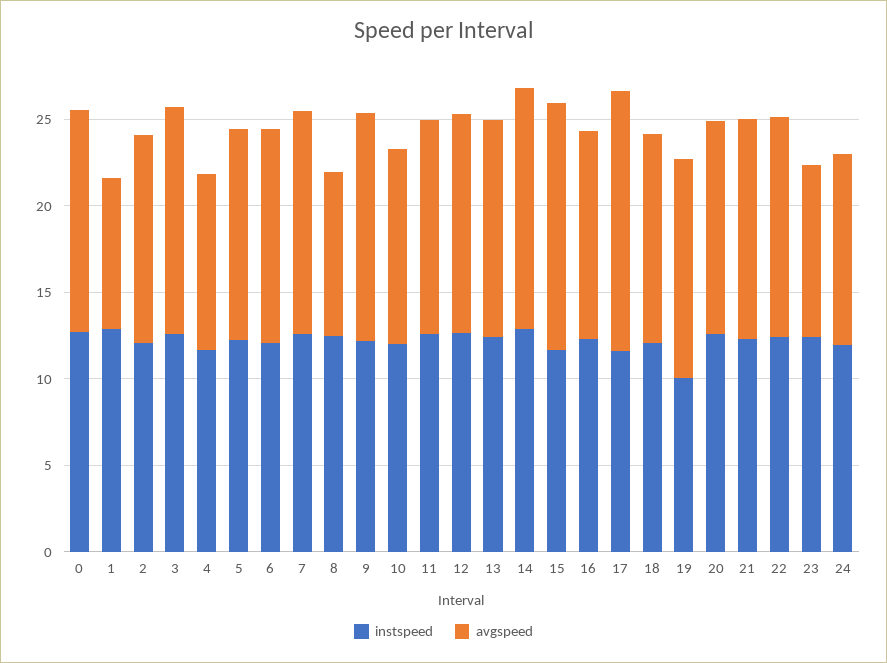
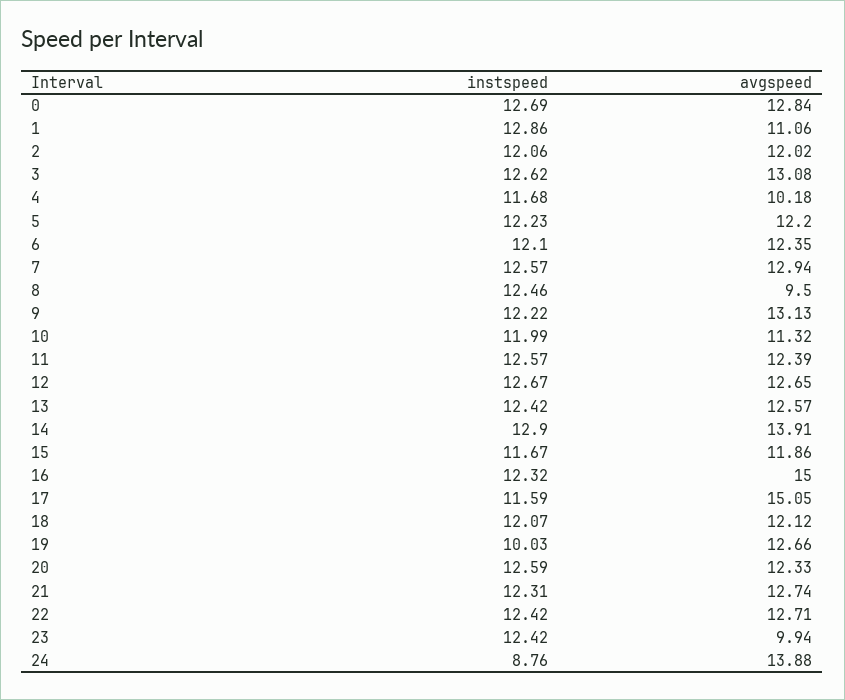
  {
    "instspeed": {
      "0": 12.69,
      "1": 12.86,
      "2": 12.06,
      "3": 12.62,
      "4": 11.68,
      "5": 12.23,
      "6": 12.1,
      "7": 12.57,
      "8": 12.46,
      "9": 12.22,
      "10": 11.99,
      "11": 12.57,
      "12": 12.67,
      "13": 12.42,
      "14": 12.9,
      "15": 11.67,
      "16": 12.32,
      "17": 11.59,
      "18": 12.07,
      "19": 10.03,
      "20": 12.59,
      "21": 12.31,
      "22": 12.42,
      "23": 12.42,
-     "24": 12
+     "24": 8.76
    },
    "avgspeed": {
      "0": 12.84,
-     "1": 9,
+     "1": 11.06,
      "2": 12.02,
      "3": 13.08,
      "4": 10.18,
      "5": 12.2,
      "6": 12.35,
      "7": 12.94,
      "8": 9.5,
      "9": 13.13,
      "10": 11.32,
      "11": 12.39,
      "12": 12.65,
      "13": 12.57,
      "14": 13.91,
-     "15": 14,
+     "15": 11.86,
-     "16": 12,
+     "16": 15,
      "17": 15.05,
      "18": 12.12,
      "19": 12.66,
      "20": 12.33,
      "21": 12.74,
      "22": 12.71,
      "23": 9.94,
-     "24": 11
+     "24": 13.88
    }
  }

